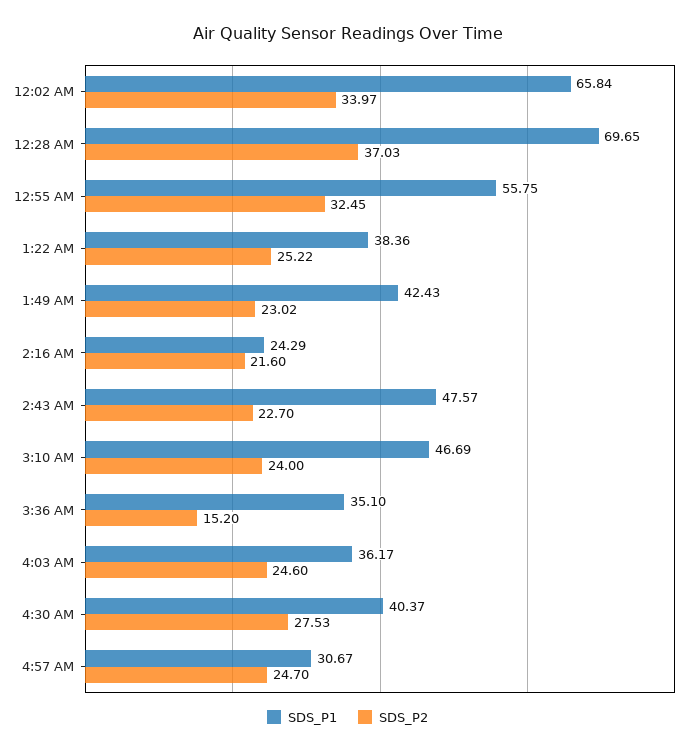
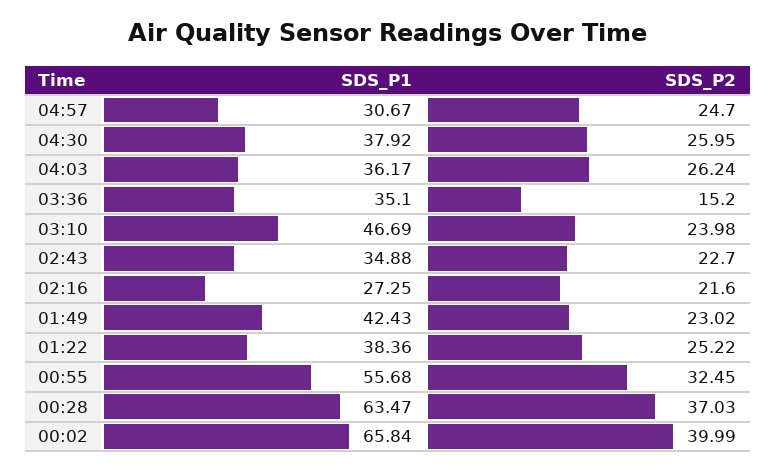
  {
    "SDS_P1": {
      "12:02 AM": 65.84,
-     "12:28 AM": 69.65,
+     "12:28 AM": 63.47,
-     "12:55 AM": 55.75,
+     "12:55 AM": 55.68,
      "1:22 AM": 38.36,
      "1:49 AM": 42.43,
-     "2:16 AM": 24.29,
+     "2:16 AM": 27.25,
-     "2:43 AM": 47.57,
+     "2:43 AM": 34.88,
      "3:10 AM": 46.69,
      "3:36 AM": 35.1,
      "4:03 AM": 36.17,
-     "4:30 AM": 40.37,
+     "4:30 AM": 37.92,
      "4:57 AM": 30.67
    },
    "SDS_P2": {
-     "12:02 AM": 33.97,
+     "12:02 AM": 39.99,
      "12:28 AM": 37.03,
      "12:55 AM": 32.45,
      "1:22 AM": 25.22,
      "1:49 AM": 23.02,
      "2:16 AM": 21.6,
      "2:43 AM": 22.7,
-     "3:10 AM": 24,
+     "3:10 AM": 23.98,
      "3:36 AM": 15.2,
-     "4:03 AM": 24.6,
+     "4:03 AM": 26.24,
-     "4:30 AM": 27.53,
+     "4:30 AM": 25.95,
      "4:57 AM": 24.7
    }
  }

